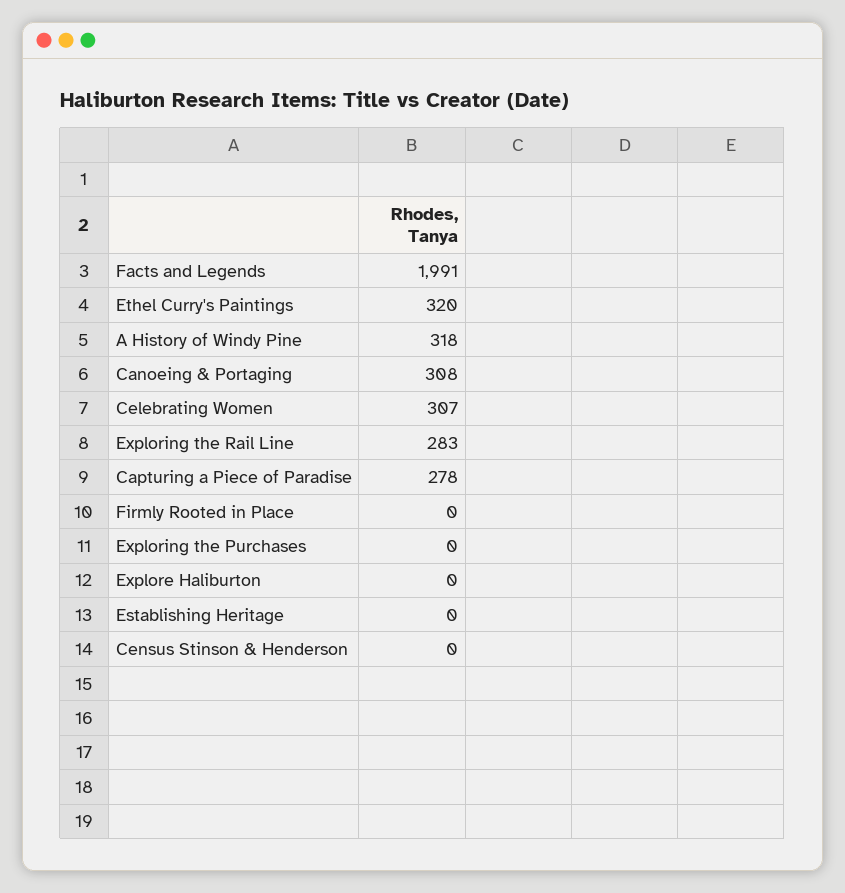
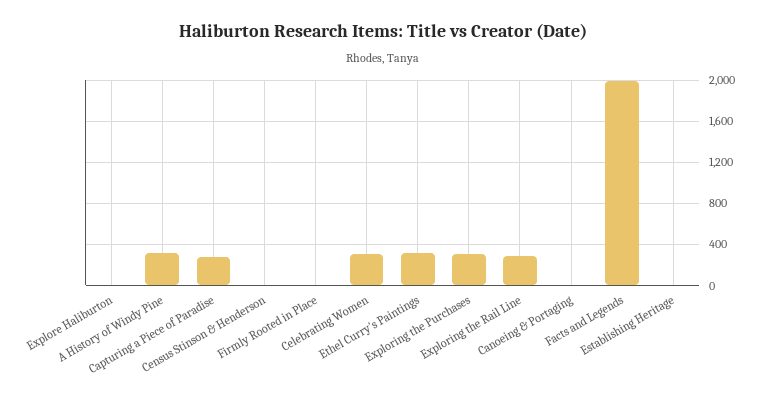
  {
    "Facts and Legends": 1991,
    "Ethel Curry's Paintings": 320,
    "A History of Windy Pine": 318,
-   "Canoeing & Portaging": 308,
+   "Canoeing & Portaging": 0,
    "Celebrating Women": 307,
    "Exploring the Rail Line": 283,
    "Capturing a Piece of Paradise": 278,
    "Firmly Rooted in Place": 0,
-   "Exploring the Purchases": 0,
+   "Exploring the Purchases": 300,
    "Explore Haliburton": 0,
    "Establishing Heritage": 0,
    "Census Stinson & Henderson": 0
  }

